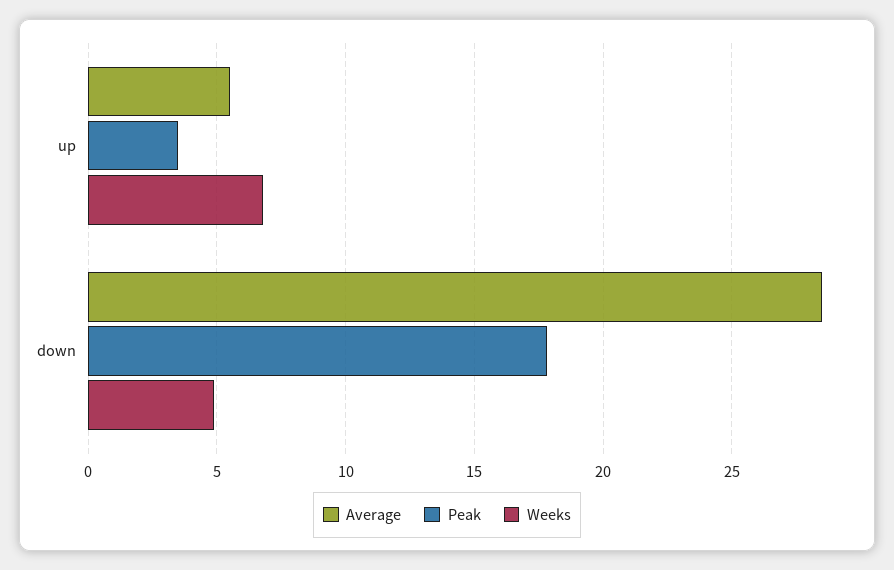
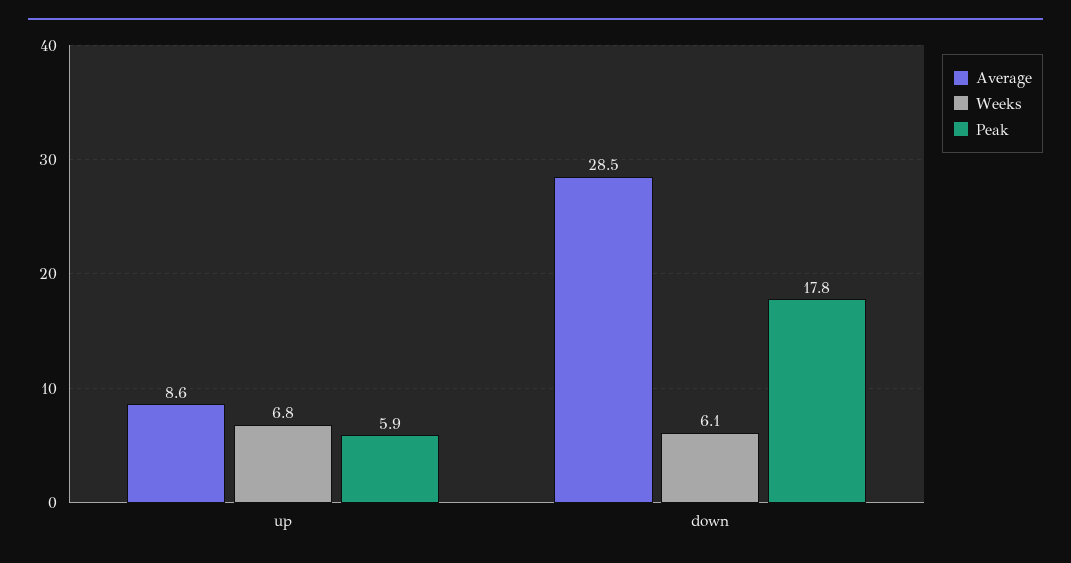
  {
    "Average": {
-     "up": 5.5,
+     "up": 8.6,
      "down": 28.5
    },
    "Peak": {
-     "up": 3.5,
+     "up": 5.9,
      "down": 17.8
    },
    "Weeks": {
      "up": 6.8,
-     "down": 5
+     "down": 6.1
    }
  }

